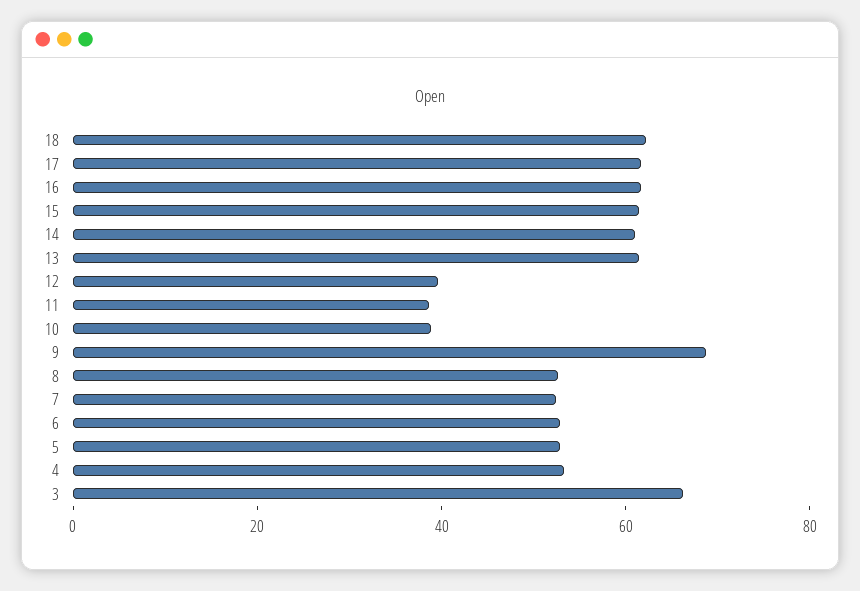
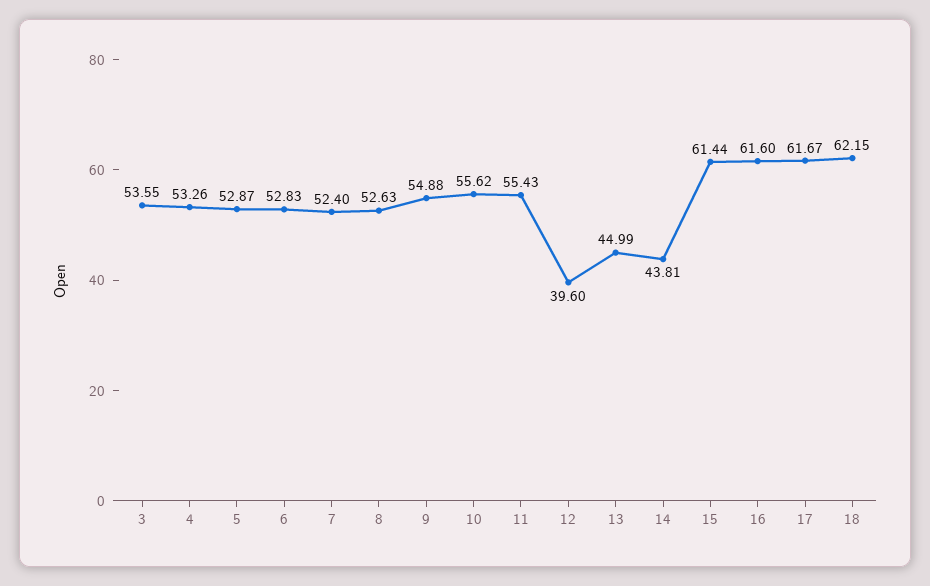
  {
    "18": 62.15,
    "17": 61.67,
    "16": 61.6,
    "15": 61.44,
-   "14": 60,
+   "14": 43.81,
-   "13": 60,
+   "13": 44.99,
    "12": 39.6,
-   "11": 40,
+   "11": 55.43,
-   "10": 40,
+   "10": 55.62,
-   "9": 70,
+   "9": 54.88,
    "8": 52.63,
    "7": 52.4,
    "6": 52.83,
    "5": 52.87,
    "4": 53.26,
-   "3": 65
+   "3": 53.55
  }

